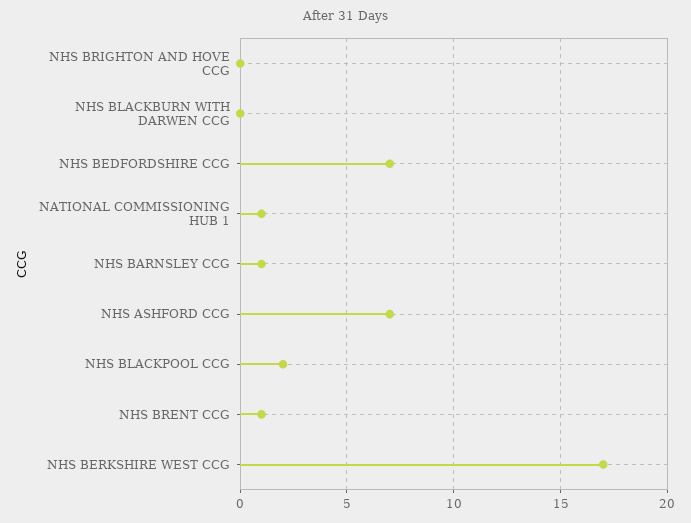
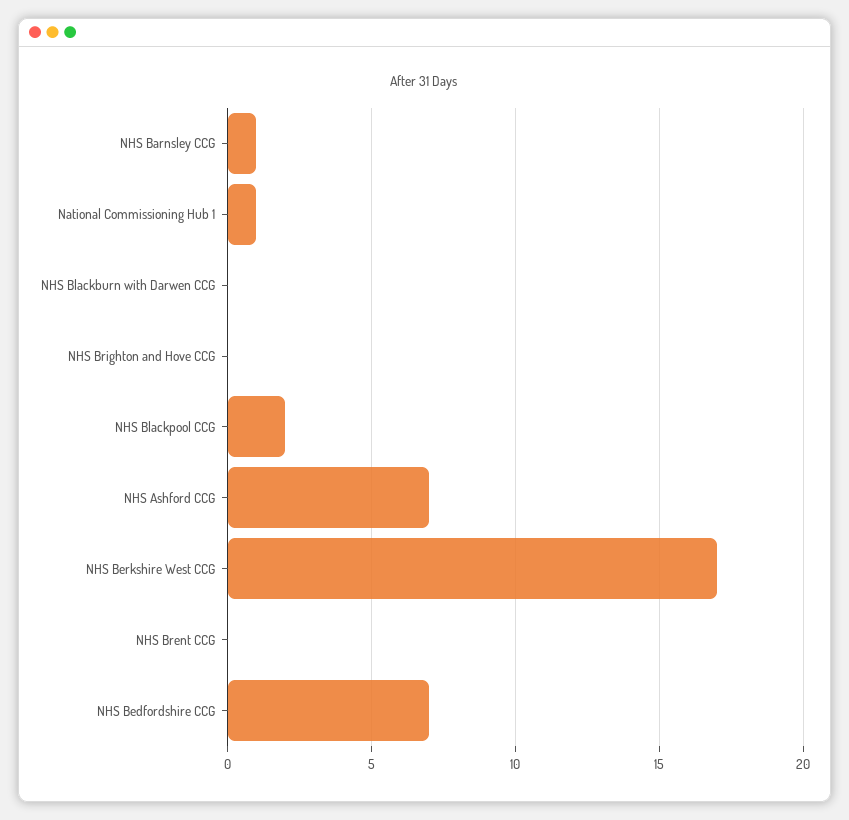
  {
    "NHS BRIGHTON AND HOVE CCG": 0,
    "NHS BLACKBURN WITH DARWEN CCG": 0,
    "NHS BEDFORDSHIRE CCG": 7,
    "NATIONAL COMMISSIONING HUB 1": 1,
    "NHS BARNSLEY CCG": 1,
    "NHS ASHFORD CCG": 7,
    "NHS BLACKPOOL CCG": 2,
-   "NHS BRENT CCG": 1,
+   "NHS BRENT CCG": 0,
    "NHS BERKSHIRE WEST CCG": 17
  }

